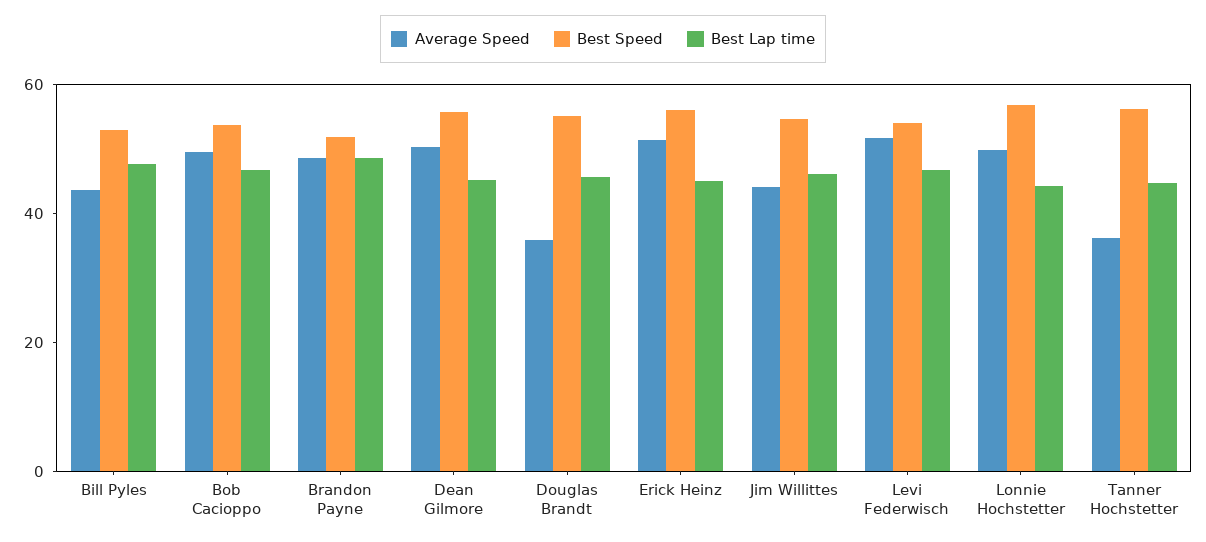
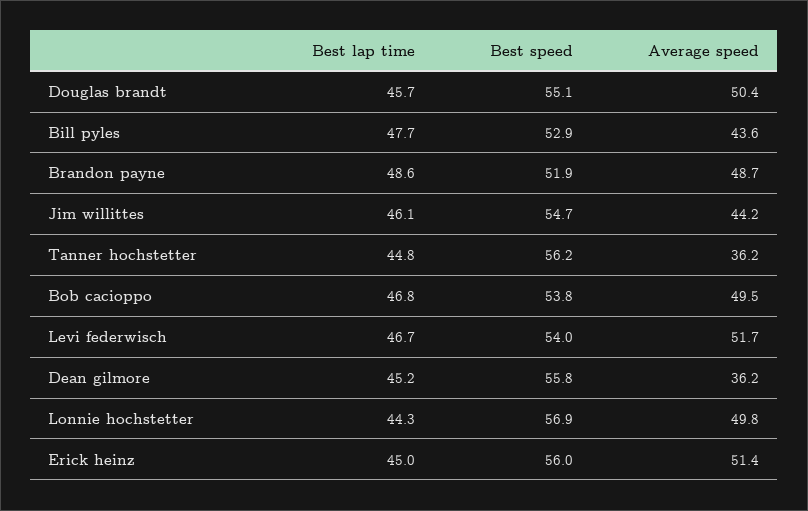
  {
    "Average Speed": {
      "Bill Pyles": 43.6,
      "Bob Cacioppo": 49.5,
      "Brandon Payne": 48.7,
-     "Dean Gilmore": 50,
+     "Dean Gilmore": 36.2,
-     "Douglas Brandt": 35,
+     "Douglas Brandt": 50.4,
      "Erick Heinz": 51.4,
      "Jim Willittes": 44.2,
      "Levi Federwisch": 51.7,
      "Lonnie Hochstetter": 49.8,
      "Tanner Hochstetter": 36.2
    },
    "Best Speed": {
      "Bill Pyles": 52.9,
      "Bob Cacioppo": 53.8,
      "Brandon Payne": 51.9,
      "Dean Gilmore": 55.8,
      "Douglas Brandt": 55.1,
      "Erick Heinz": 56,
      "Jim Willittes": 54.7,
      "Levi Federwisch": 54,
      "Lonnie Hochstetter": 56.9,
      "Tanner Hochstetter": 56.2
    },
    "Best Lap time": {
      "Bill Pyles": 47.7,
      "Bob Cacioppo": 46.8,
      "Brandon Payne": 48.6,
      "Dean Gilmore": 45.2,
      "Douglas Brandt": 45.7,
      "Erick Heinz": 45,
      "Jim Willittes": 46.1,
      "Levi Federwisch": 46.7,
      "Lonnie Hochstetter": 44.3,
      "Tanner Hochstetter": 44.8
    }
  }

